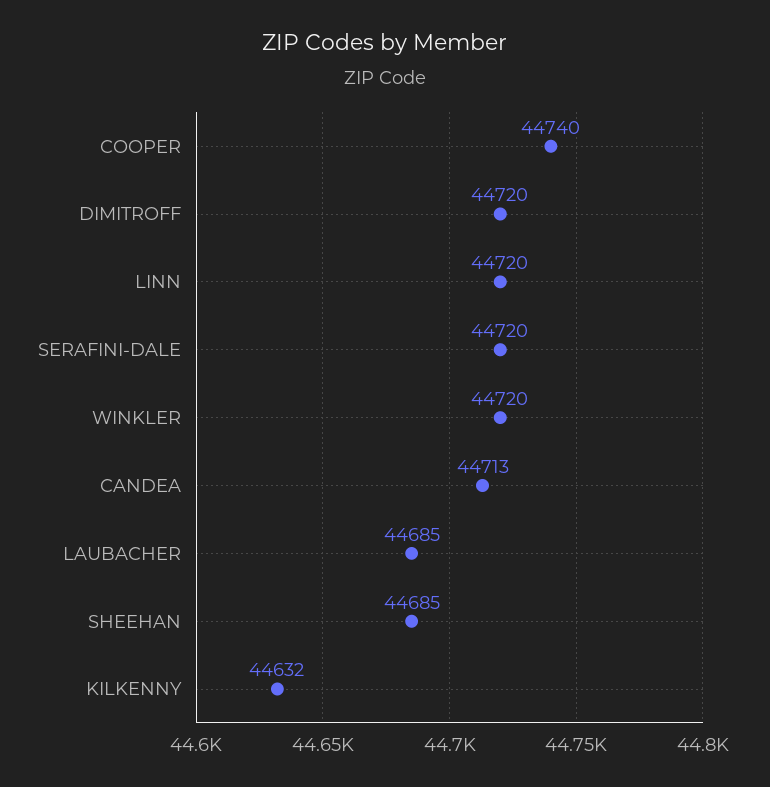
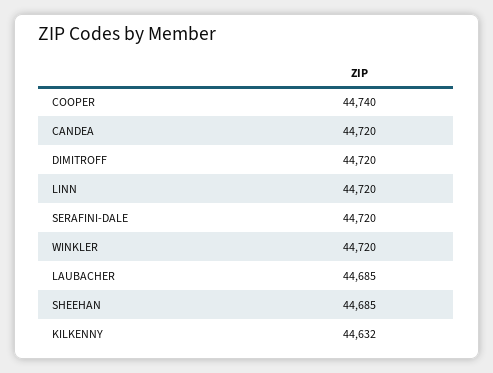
  {
    "COOPER": 44740,
    "DIMITROFF": 44720,
    "LINN": 44720,
    "SERAFINI-DALE": 44720,
    "WINKLER": 44720,
-   "CANDEA": 44713,
+   "CANDEA": 44720,
    "LAUBACHER": 44685,
    "SHEEHAN": 44685,
    "KILKENNY": 44632
  }

